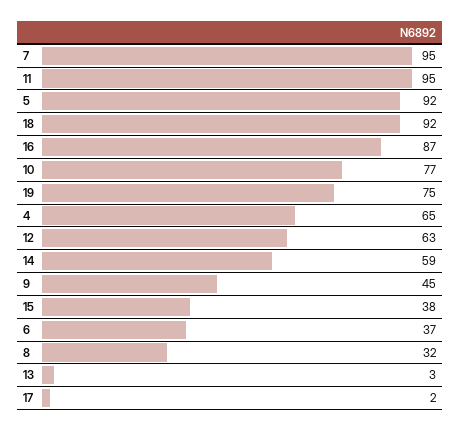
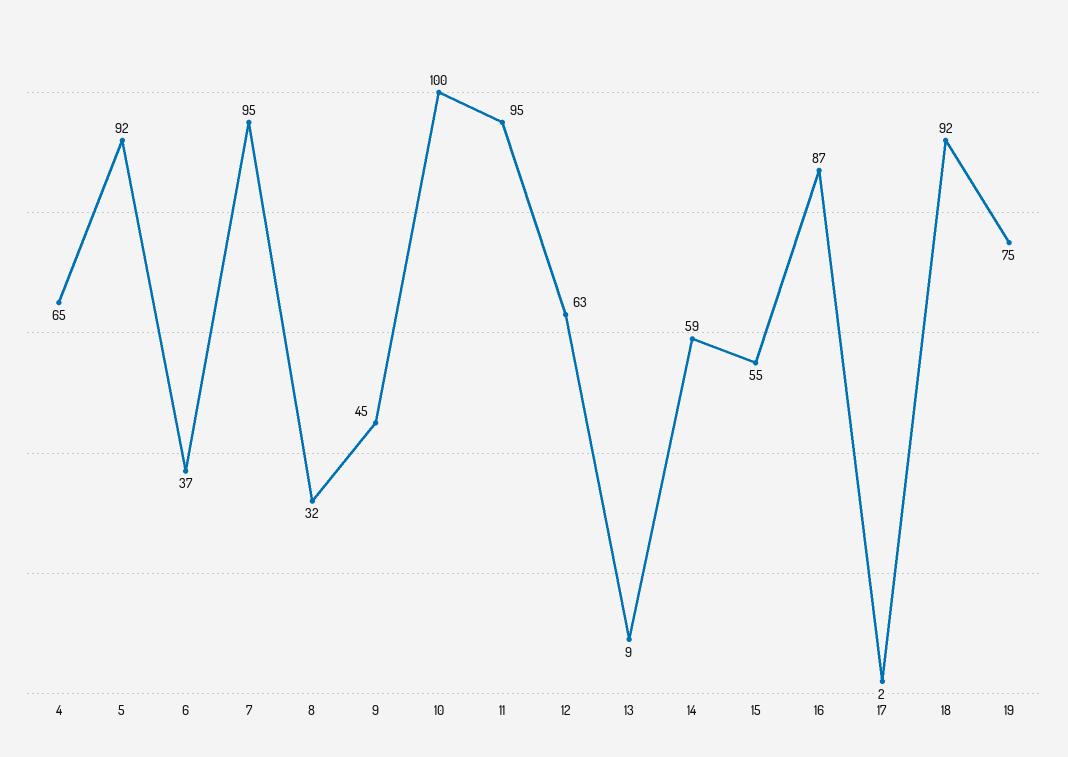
  {
    "7": 95,
    "11": 95,
    "5": 92,
    "18": 92,
    "16": 87,
-   "10": 77,
+   "10": 100,
    "19": 75,
    "4": 65,
    "12": 63,
    "14": 59,
    "9": 45,
-   "15": 38,
+   "15": 55,
    "6": 37,
    "8": 32,
-   "13": 3,
+   "13": 9,
    "17": 2
  }

